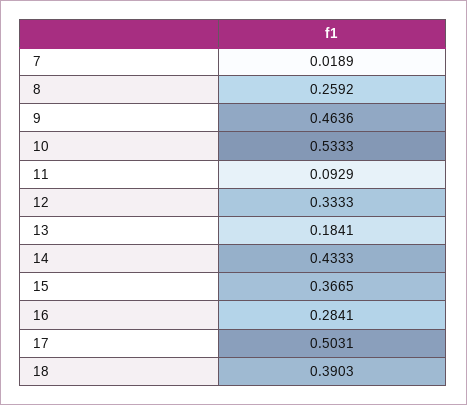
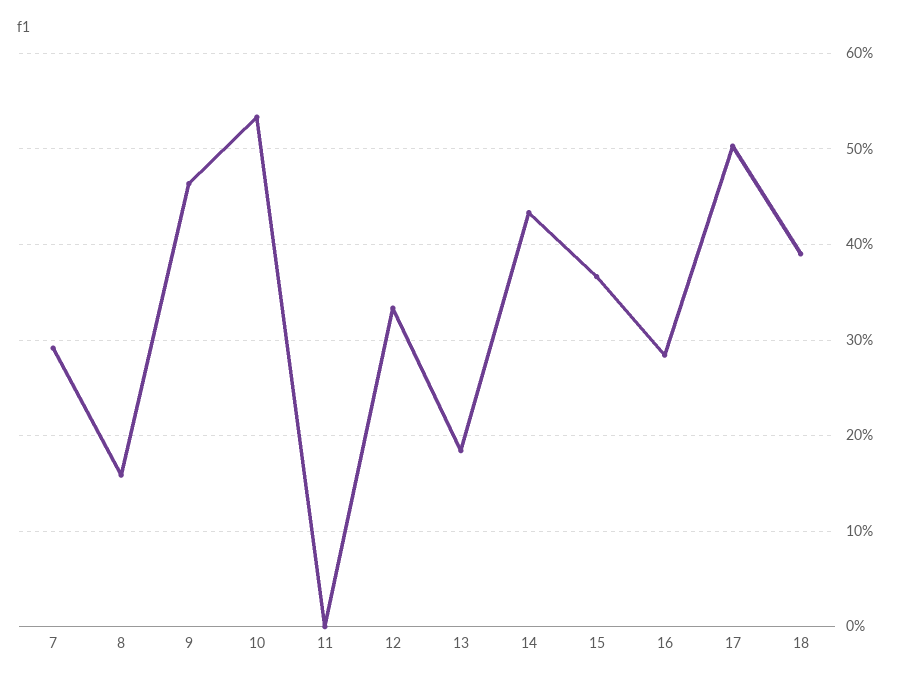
  {
-   "7": 0.0189,
+   "7": 0.29,
-   "8": 0.2592,
+   "8": 0.16,
    "9": 0.4636,
    "10": 0.5333,
-   "11": 0.0929,
+   "11": 0,
    "12": 0.3333,
    "13": 0.1841,
    "14": 0.4333,
    "15": 0.3665,
    "16": 0.2841,
    "17": 0.5031,
    "18": 0.3903
  }

